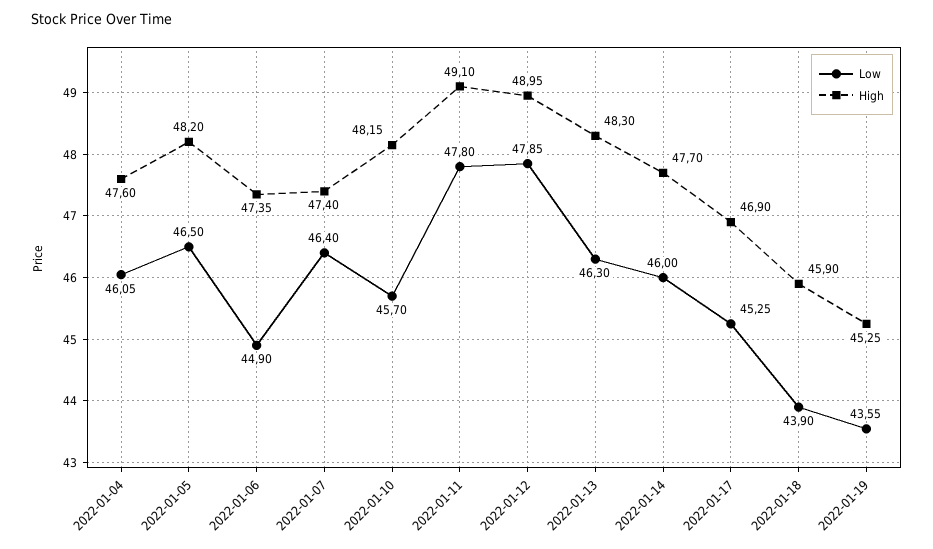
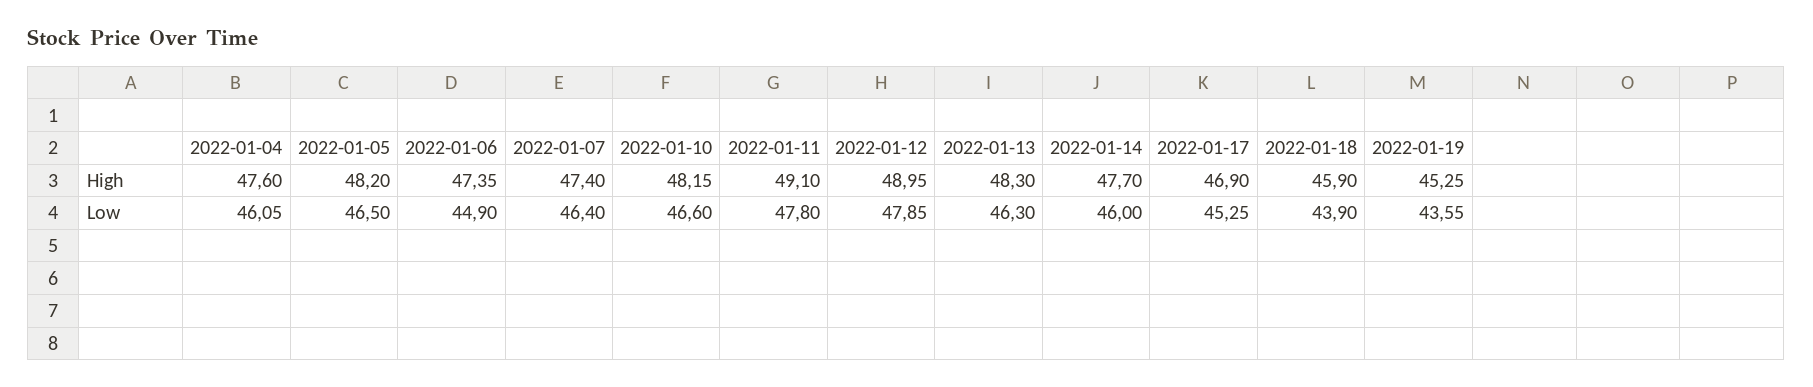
  {
    "Low": {
      "2022-01-04": 46.05,
      "2022-01-05": 46.5,
      "2022-01-06": 44.9,
      "2022-01-07": 46.4,
-     "2022-01-10": 45.7,
+     "2022-01-10": 46.6,
      "2022-01-11": 47.8,
      "2022-01-12": 47.85,
      "2022-01-13": 46.3,
      "2022-01-14": 46,
      "2022-01-17": 45.25,
      "2022-01-18": 43.9,
      "2022-01-19": 43.55
    },
    "High": {
      "2022-01-04": 47.6,
      "2022-01-05": 48.2,
      "2022-01-06": 47.35,
      "2022-01-07": 47.4,
      "2022-01-10": 48.15,
      "2022-01-11": 49.1,
      "2022-01-12": 48.95,
      "2022-01-13": 48.3,
      "2022-01-14": 47.7,
      "2022-01-17": 46.9,
      "2022-01-18": 45.9,
      "2022-01-19": 45.25
    }
  }

